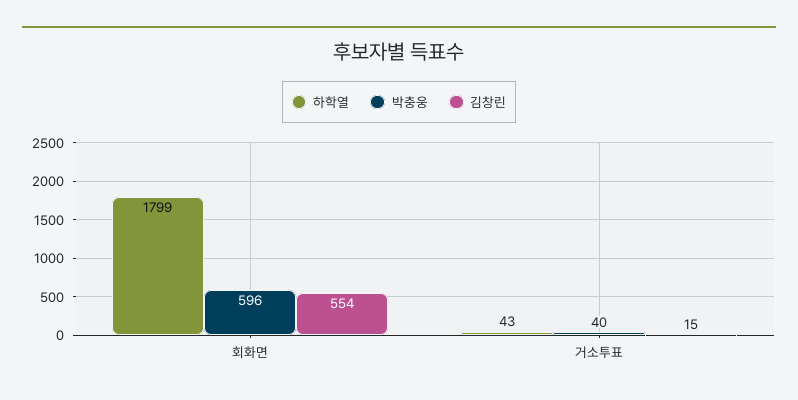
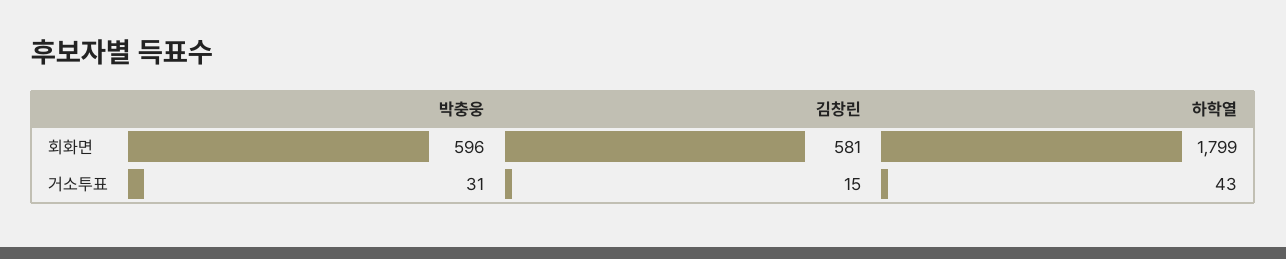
  {
    "하학열": {
      "회화면": 1799,
      "거소투표": 43
    },
    "박충웅": {
      "회화면": 596,
-     "거소투표": 40
+     "거소투표": 31
    },
    "김창린": {
-     "회화면": 554,
+     "회화면": 581,
      "거소투표": 15
    }
  }

